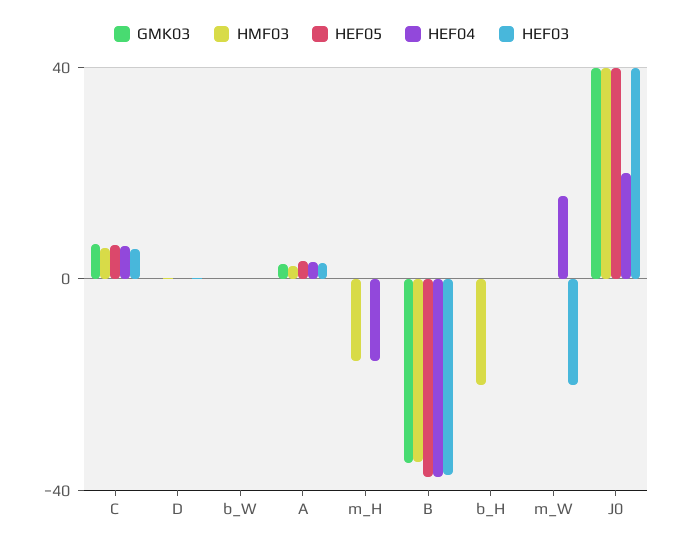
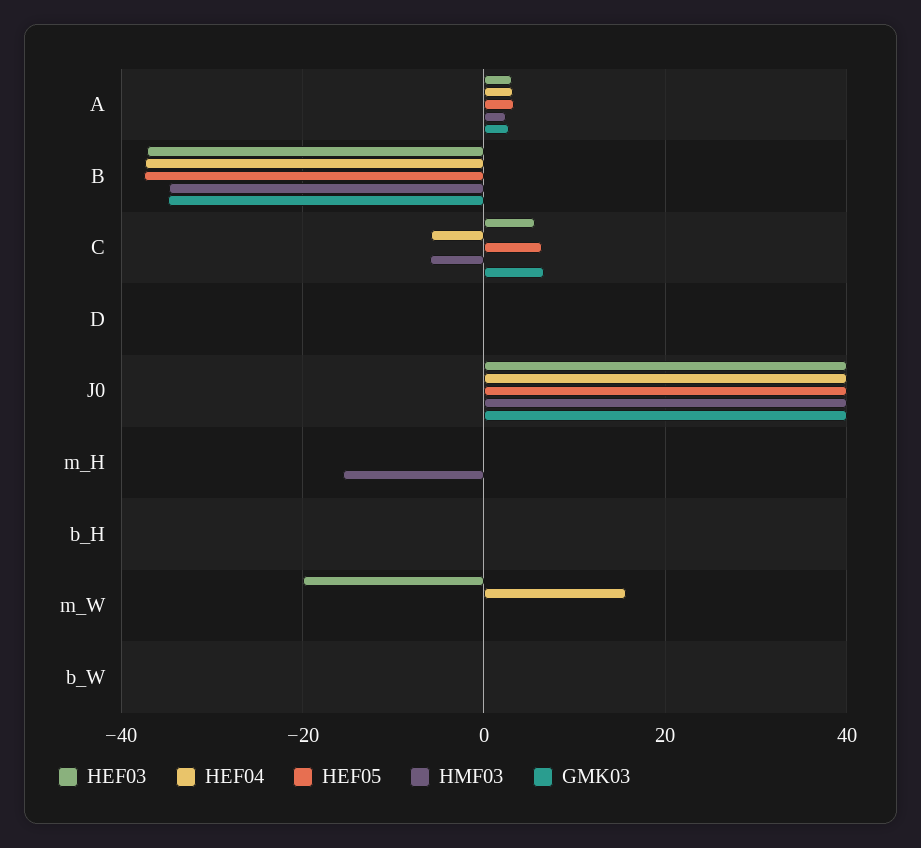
  {
    "GMK03": {
      "C": 6,
      "D": 0,
      "b_W": 0,
      "A": 2,
      "m_H": 0,
      "B": -34,
      "b_H": 0,
      "m_W": 0,
      "J0": 40
    },
    "HMF03": {
-     "C": 5,
+     "C": -6,
      "D": 0,
      "b_W": 0,
      "A": 2,
      "m_H": -16,
      "B": -34,
-     "b_H": -20,
+     "b_H": 0,
      "m_W": 0,
      "J0": 40
    },
    "HEF05": {
      "C": 6,
      "D": 0,
      "b_W": 0,
      "A": 4,
      "m_H": 0,
      "B": -38,
      "b_H": 0,
      "m_W": 0,
      "J0": 40
    },
    "HEF04": {
-     "C": 5,
+     "C": -6,
      "D": 0,
      "b_W": 0,
      "A": 4,
-     "m_H": -15,
+     "m_H": 0,
      "B": -38,
      "b_H": 0,
      "m_W": 16,
-     "J0": 20
+     "J0": 40
    },
    "HEF03": {
      "C": 6,
      "D": 0,
      "b_W": 0,
      "A": 4,
      "m_H": 0,
      "B": -38,
      "b_H": 0,
      "m_W": -20,
      "J0": 40
    }
  }

